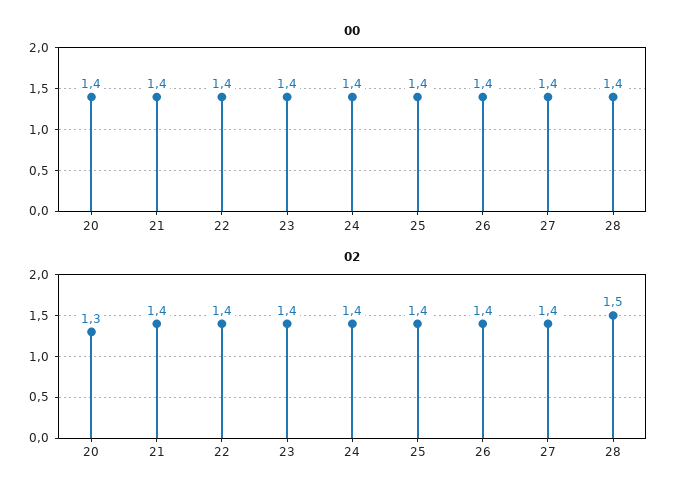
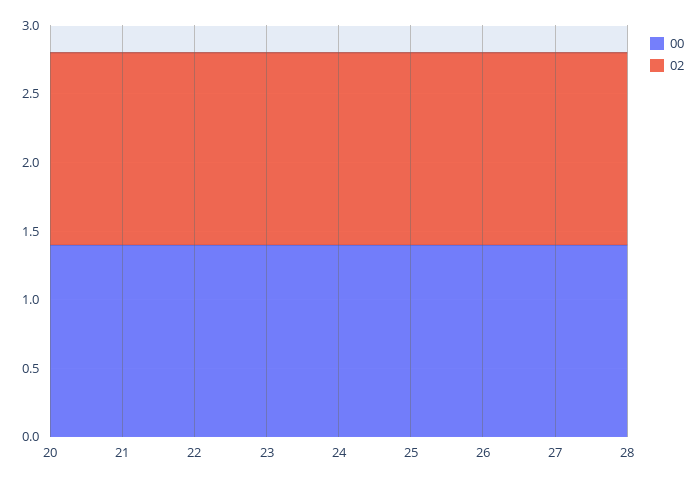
  {
    "00": {
      "20": 1.4,
      "21": 1.4,
      "22": 1.4,
      "23": 1.4,
      "24": 1.4,
      "25": 1.4,
      "26": 1.4,
      "27": 1.4,
      "28": 1.4
    },
    "02": {
-     "20": 1.3,
+     "20": 1.4,
      "21": 1.4,
      "22": 1.4,
      "23": 1.4,
      "24": 1.4,
      "25": 1.4,
      "26": 1.4,
      "27": 1.4,
-     "28": 1.5
+     "28": 1.4
    }
  }

